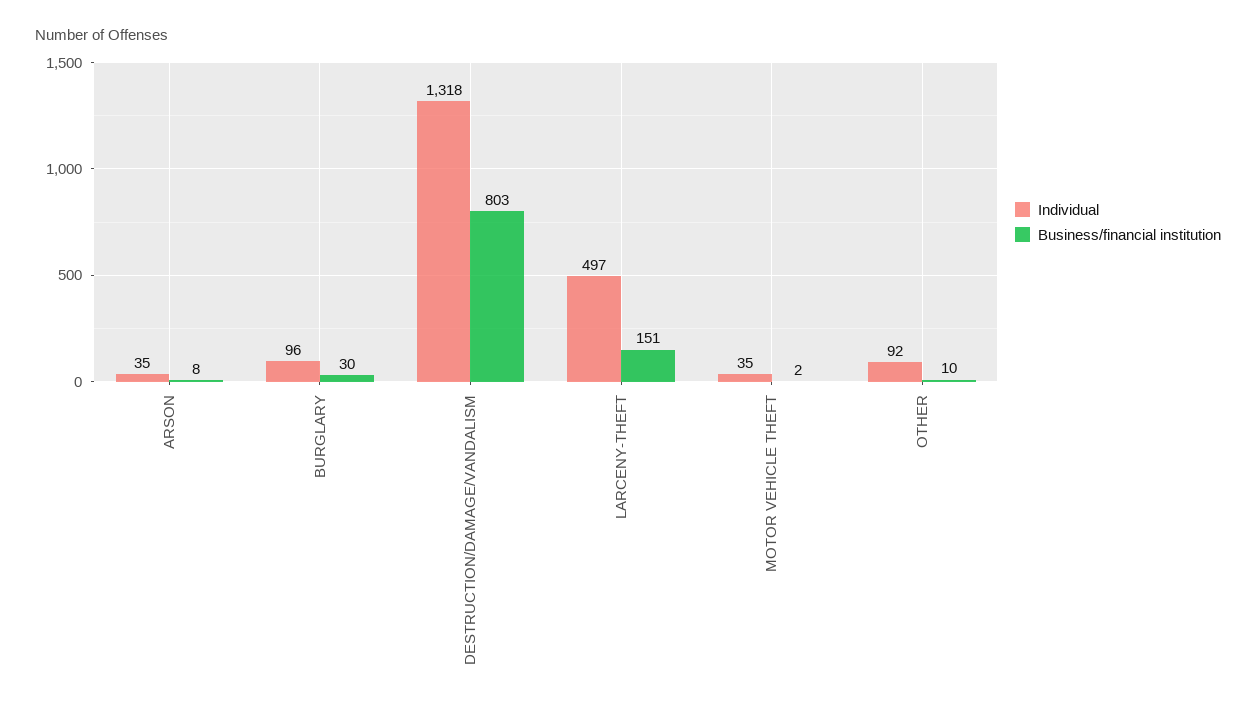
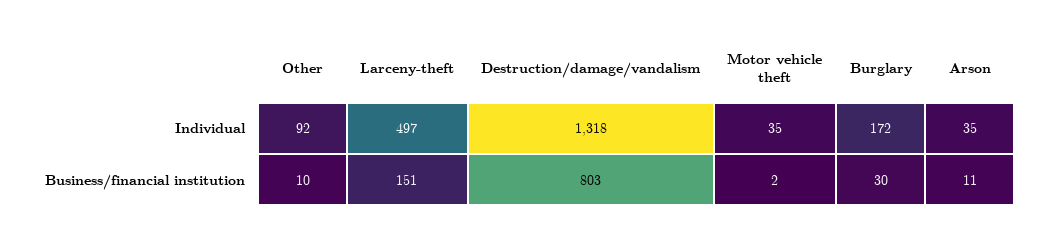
  {
    "Individual": {
      "ARSON": 35,
-     "BURGLARY": 96,
+     "BURGLARY": 172,
      "DESTRUCTION/DAMAGE/VANDALISM": 1318,
      "LARCENY-THEFT": 497,
      "MOTOR VEHICLE THEFT": 35,
      "OTHER": 92
    },
    "Business/financial institution": {
-     "ARSON": 8,
+     "ARSON": 11,
      "BURGLARY": 30,
      "DESTRUCTION/DAMAGE/VANDALISM": 803,
      "LARCENY-THEFT": 151,
      "MOTOR VEHICLE THEFT": 2,
      "OTHER": 10
    }
  }

